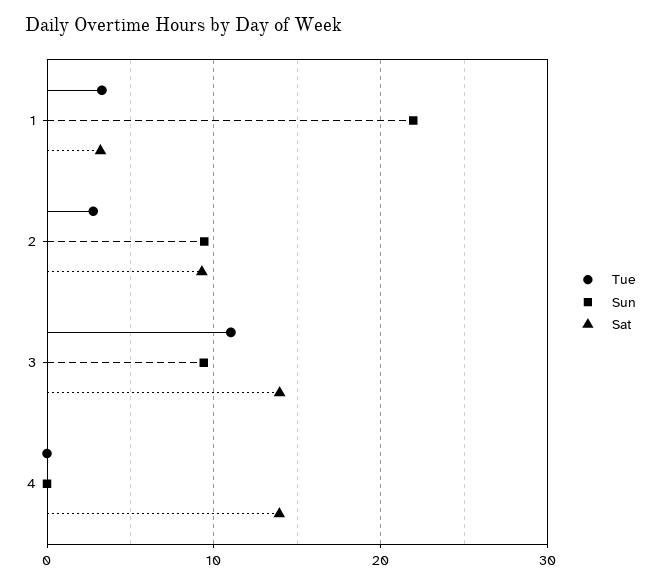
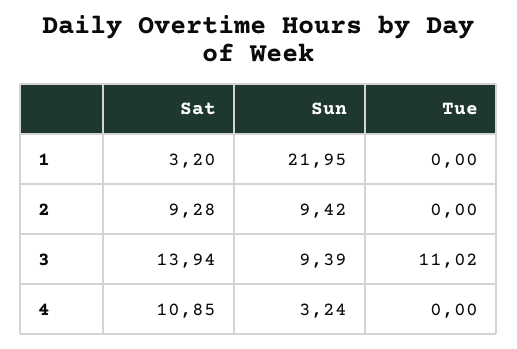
  {
    "Tue": {
-     "1": 3,
+     "1": 0,
-     "2": 3,
+     "2": 0,
      "3": 11.02,
      "4": 0
    },
    "Sun": {
      "1": 21.95,
      "2": 9.42,
      "3": 9.39,
-     "4": 0
+     "4": 3.24
    },
    "Sat": {
      "1": 3.2,
      "2": 9.28,
      "3": 13.94,
-     "4": 14
+     "4": 10.85
    }
  }

